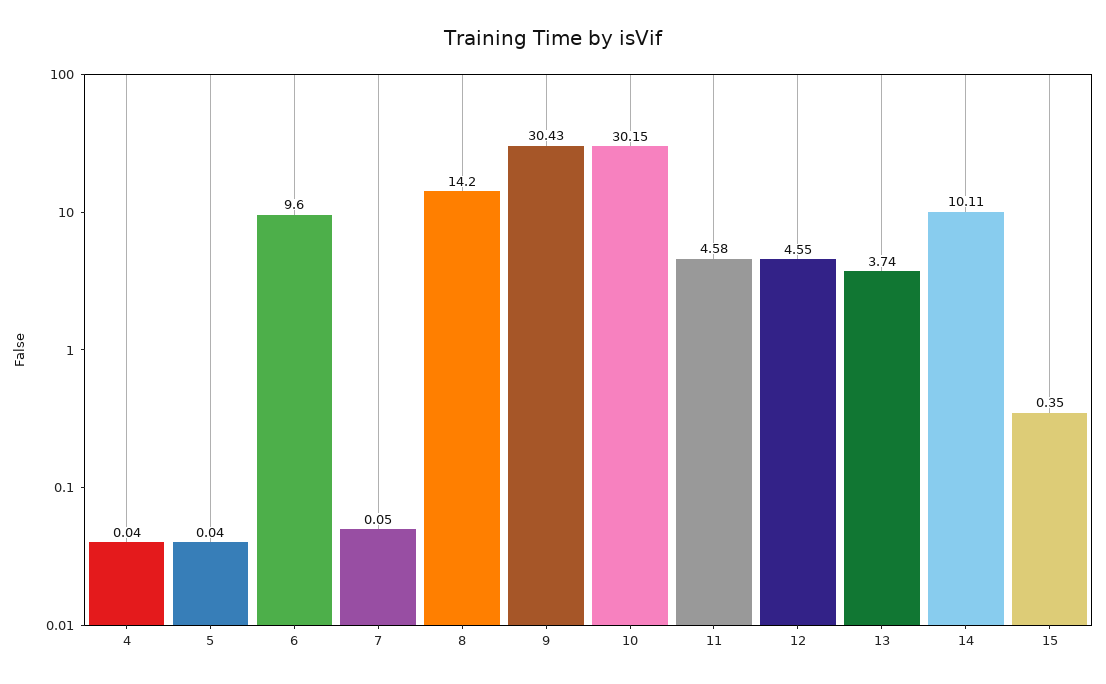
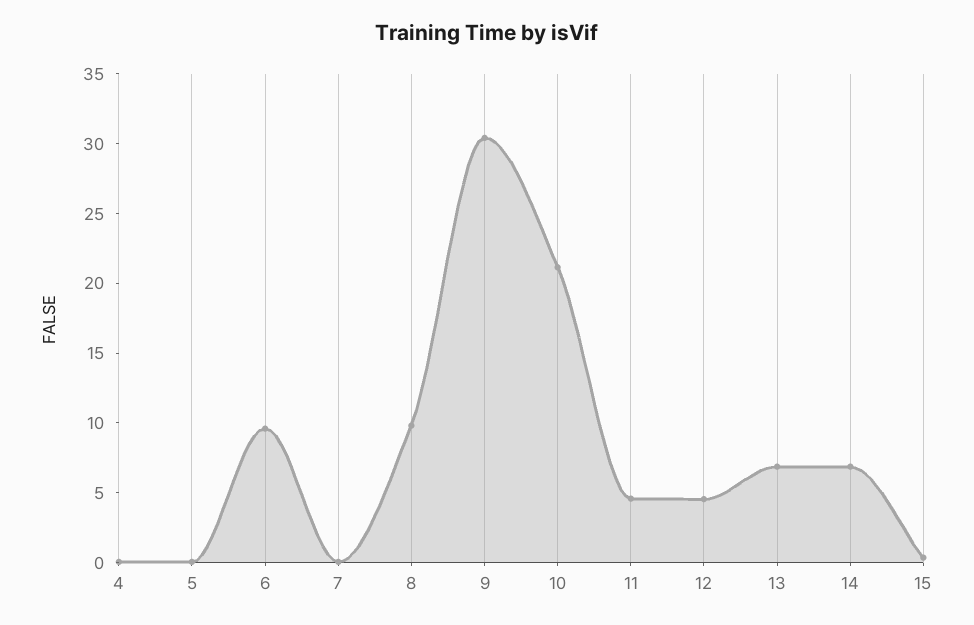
  {
    "4": 0.04,
    "5": 0.04,
    "6": 9.6,
    "7": 0.05,
-   "8": 14.2,
+   "8": 10,
    "9": 30.43,
-   "10": 30.15,
+   "10": 21,
    "11": 4.58,
    "12": 4.55,
-   "13": 3.74,
+   "13": 7,
-   "14": 10.11,
+   "14": 7,
    "15": 0.35
  }

